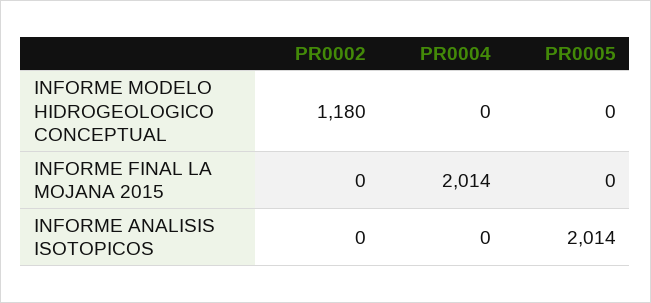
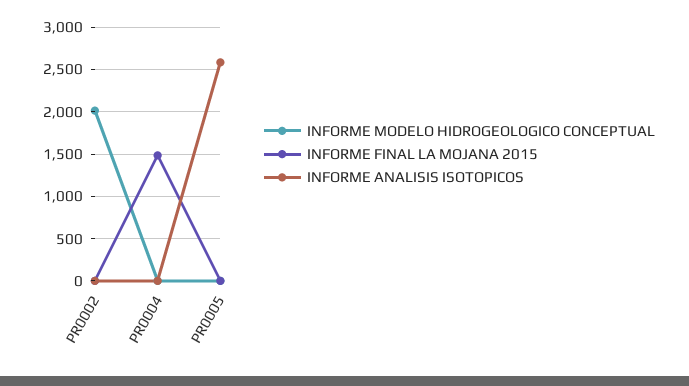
  {
    "INFORME MODELO HIDROGEOLOGICO CONCEPTUAL": {
-     "PR0002": 1180,
+     "PR0002": 2000,
      "PR0004": 0,
      "PR0005": 0
    },
    "INFORME FINAL LA MOJANA 2015": {
      "PR0002": 0,
-     "PR0004": 2014,
+     "PR0004": 1500,
      "PR0005": 0
    },
    "INFORME ANALISIS ISOTOPICOS": {
      "PR0002": 0,
      "PR0004": 0,
-     "PR0005": 2014
+     "PR0005": 2600
    }
  }

